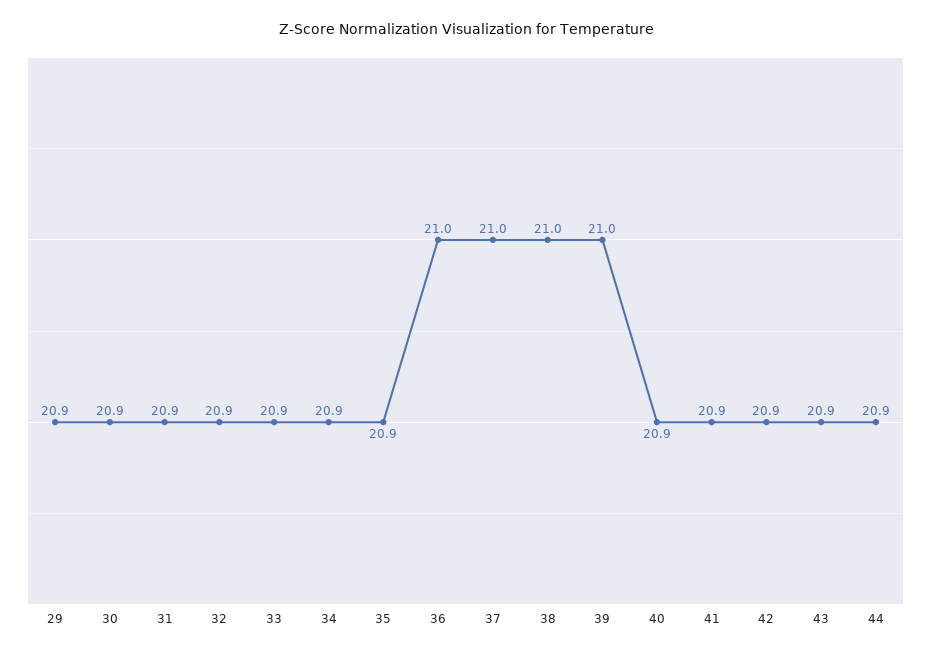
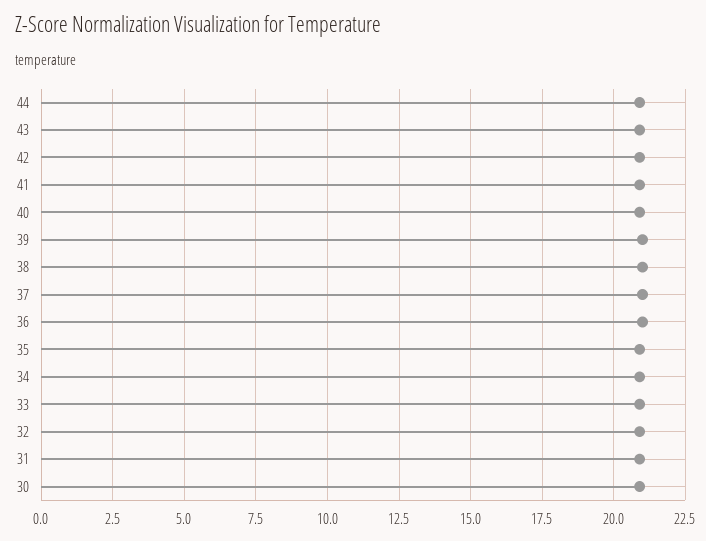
  {
-   "29": 20.9,
    "30": 20.9,
    "31": 20.9,
    "32": 20.9,
    "33": 20.9,
    "34": 20.9,
    "35": 20.9,
    "36": 21,
    "37": 21,
    "38": 21,
    "39": 21,
    "40": 20.9,
    "41": 20.9,
    "42": 20.9,
    "43": 20.9,
    "44": 20.9
  }

